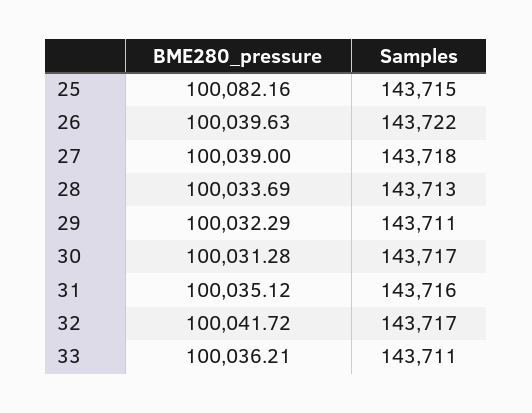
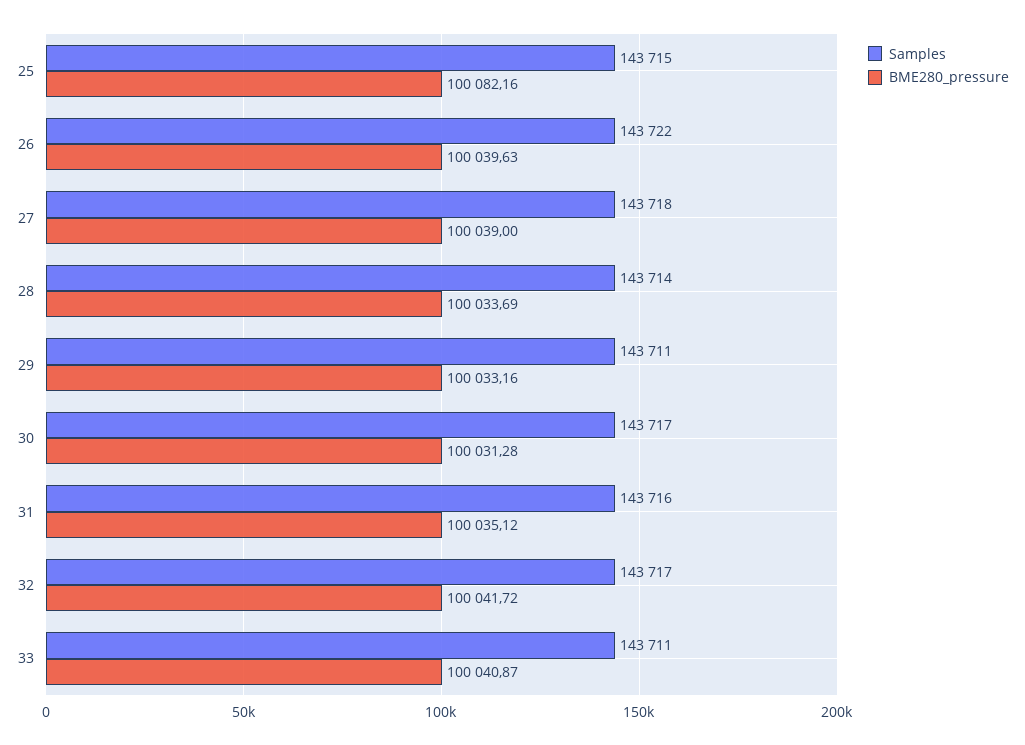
  {
    "BME280_pressure": {
      "25": 100082.16,
      "26": 100039.63,
      "27": 100039,
      "28": 100033.69,
-     "29": 100032.29,
+     "29": 100033.16,
      "30": 100031.28,
      "31": 100035.12,
      "32": 100041.72,
-     "33": 100036.21
+     "33": 100040.87
    },
    "Samples": {
      "25": 143715,
      "26": 143722,
      "27": 143718,
-     "28": 143713,
+     "28": 143714,
      "29": 143711,
      "30": 143717,
      "31": 143716,
      "32": 143717,
      "33": 143711
    }
  }

